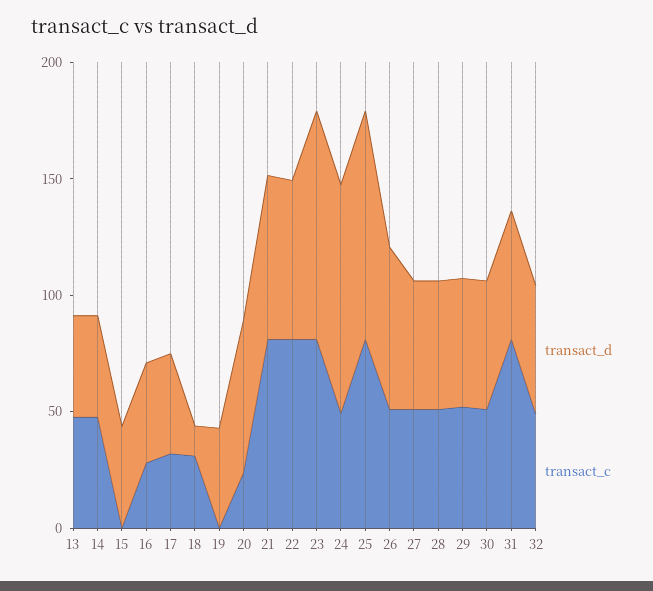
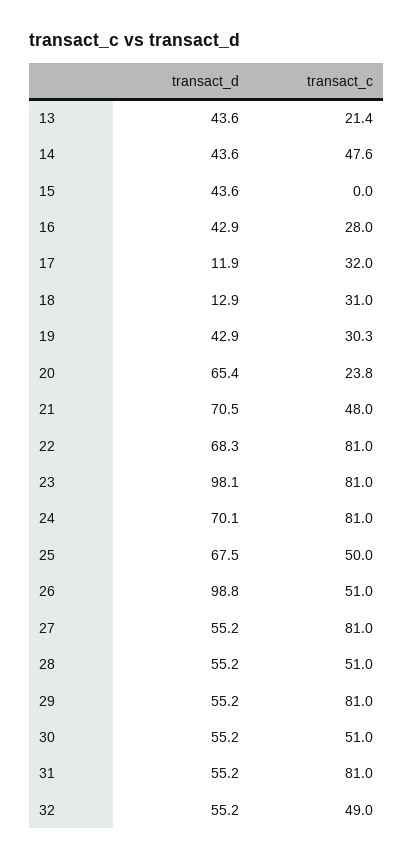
  {
    "transact_d": {
      "13": 43.6,
      "14": 43.6,
      "15": 43.6,
      "16": 42.9,
-     "17": 40,
+     "17": 11.9,
      "18": 12.9,
      "19": 42.9,
      "20": 65.4,
      "21": 70.5,
      "22": 68.3,
      "23": 98.1,
-     "24": 100,
+     "24": 70.1,
-     "25": 100,
+     "25": 67.5,
-     "26": 70,
+     "26": 98.8,
      "27": 55.2,
      "28": 55.2,
      "29": 55.2,
      "30": 55.2,
      "31": 55.2,
      "32": 55.2
    },
    "transact_c": {
-     "13": 50,
+     "13": 21.4,
      "14": 47.6,
      "15": 0,
      "16": 28,
      "17": 32,
      "18": 31,
-     "19": 0,
+     "19": 30.3,
      "20": 23.8,
-     "21": 80,
+     "21": 48,
      "22": 81,
      "23": 81,
-     "24": 50,
+     "24": 81,
-     "25": 80,
+     "25": 50,
      "26": 51,
-     "27": 50,
+     "27": 81,
      "28": 51,
-     "29": 50,
+     "29": 81,
      "30": 51,
      "31": 81,
      "32": 49
    }
  }

